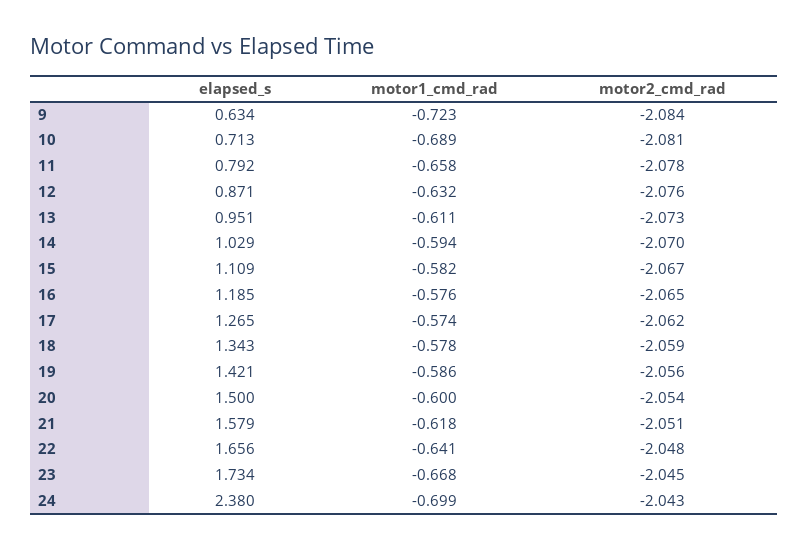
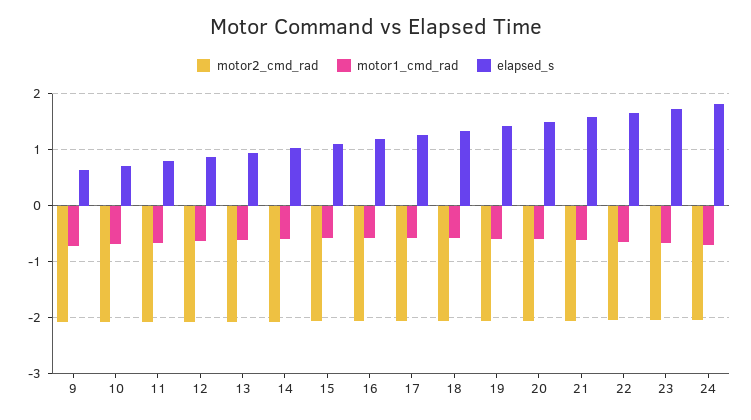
  {
    "elapsed_s": {
      "9": 0.634,
      "10": 0.713,
      "11": 0.792,
      "12": 0.871,
      "13": 0.951,
      "14": 1.029,
      "15": 1.109,
      "16": 1.185,
      "17": 1.265,
      "18": 1.343,
      "19": 1.421,
      "20": 1.5,
      "21": 1.579,
      "22": 1.656,
      "23": 1.734,
-     "24": 2.38
+     "24": 1.8
    },
    "motor1_cmd_rad": {
      "9": -0.723,
      "10": -0.689,
      "11": -0.658,
      "12": -0.632,
      "13": -0.611,
      "14": -0.594,
      "15": -0.582,
      "16": -0.576,
      "17": -0.574,
      "18": -0.578,
      "19": -0.586,
      "20": -0.6,
      "21": -0.618,
      "22": -0.641,
      "23": -0.668,
      "24": -0.699
    },
    "motor2_cmd_rad": {
      "9": -2.084,
      "10": -2.081,
      "11": -2.078,
      "12": -2.076,
      "13": -2.073,
      "14": -2.07,
      "15": -2.067,
      "16": -2.065,
      "17": -2.062,
      "18": -2.059,
      "19": -2.056,
      "20": -2.054,
      "21": -2.051,
      "22": -2.048,
      "23": -2.045,
      "24": -2.043
    }
  }

